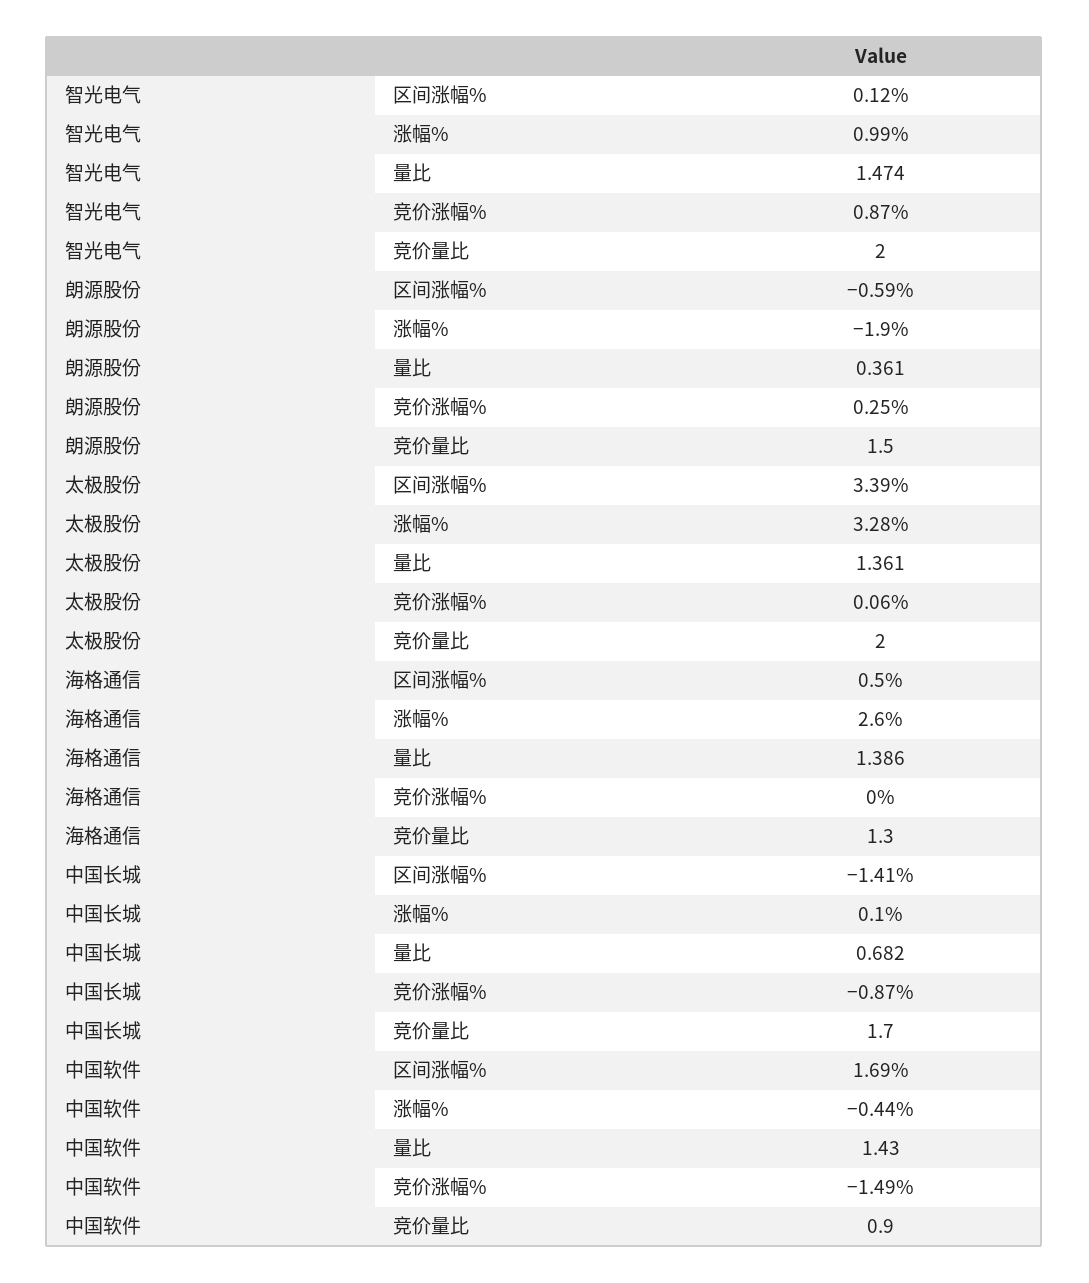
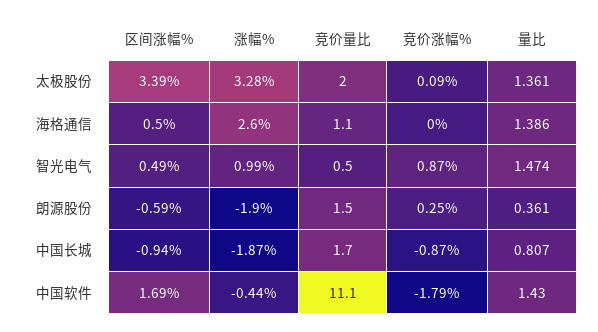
  {
    "智光电气": {
-     "区间涨幅%": 0.12,
+     "区间涨幅%": 0.49,
      "涨幅%": 0.99,
      "量比": 1.474,
      "竞价涨幅%": 0.87,
-     "竞价量比": 2
+     "竞价量比": 0.5
    },
    "朗源股份": {
      "区间涨幅%": -0.59,
      "涨幅%": -1.9,
      "量比": 0.361,
      "竞价涨幅%": 0.25,
      "竞价量比": 1.5
    },
    "太极股份": {
      "区间涨幅%": 3.39,
      "涨幅%": 3.28,
      "量比": 1.361,
-     "竞价涨幅%": 0.06,
+     "竞价涨幅%": 0.09,
      "竞价量比": 2
    },
    "海格通信": {
      "区间涨幅%": 0.5,
      "涨幅%": 2.6,
      "量比": 1.386,
      "竞价涨幅%": 0,
-     "竞价量比": 1.3
+     "竞价量比": 1.1
    },
    "中国长城": {
-     "区间涨幅%": -1.41,
+     "区间涨幅%": -0.94,
-     "涨幅%": 0.1,
+     "涨幅%": -1.87,
-     "量比": 0.682,
+     "量比": 0.807,
      "竞价涨幅%": -0.87,
      "竞价量比": 1.7
    },
    "中国软件": {
      "区间涨幅%": 1.69,
      "涨幅%": -0.44,
      "量比": 1.43,
-     "竞价涨幅%": -1.49,
+     "竞价涨幅%": -1.79,
-     "竞价量比": 0.9
+     "竞价量比": 11.1
    }
  }

